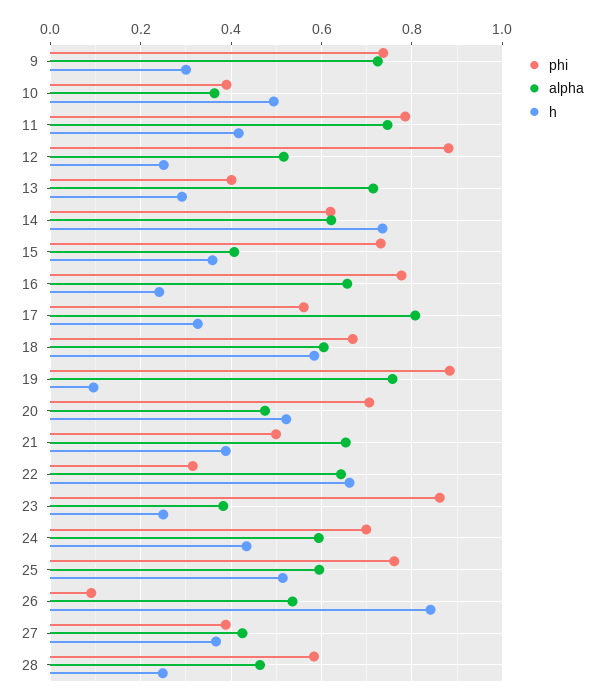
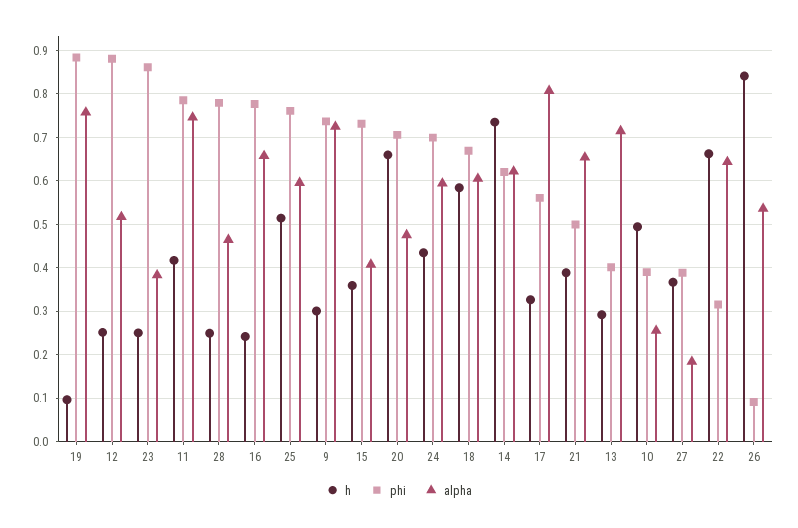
  {
    "phi": {
      "9": 0.74,
      "10": 0.38,
      "11": 0.78,
      "12": 0.88,
      "13": 0.4,
      "14": 0.62,
      "15": 0.74,
      "16": 0.78,
      "17": 0.56,
      "18": 0.66,
      "19": 0.88,
      "20": 0.7,
      "21": 0.5,
      "22": 0.32,
      "23": 0.86,
      "24": 0.7,
      "25": 0.76,
      "26": 0.1,
      "27": 0.38,
-     "28": 0.58
+     "28": 0.78
    },
    "alpha": {
      "9": 0.72,
-     "10": 0.36,
+     "10": 0.26,
      "11": 0.74,
      "12": 0.52,
      "13": 0.72,
      "14": 0.62,
      "15": 0.4,
      "16": 0.66,
      "17": 0.8,
      "18": 0.6,
      "19": 0.76,
      "20": 0.48,
      "21": 0.66,
      "22": 0.64,
      "23": 0.38,
      "24": 0.6,
      "25": 0.6,
      "26": 0.54,
-     "27": 0.42,
+     "27": 0.18,
      "28": 0.46
    },
    "h": {
      "9": 0.3,
      "10": 0.5,
      "11": 0.42,
      "12": 0.26,
      "13": 0.3,
      "14": 0.74,
      "15": 0.36,
      "16": 0.24,
      "17": 0.32,
      "18": 0.58,
      "19": 0.1,
-     "20": 0.52,
+     "20": 0.66,
      "21": 0.38,
      "22": 0.66,
      "23": 0.26,
      "24": 0.44,
      "25": 0.52,
      "26": 0.84,
      "27": 0.36,
      "28": 0.24
    }
  }

